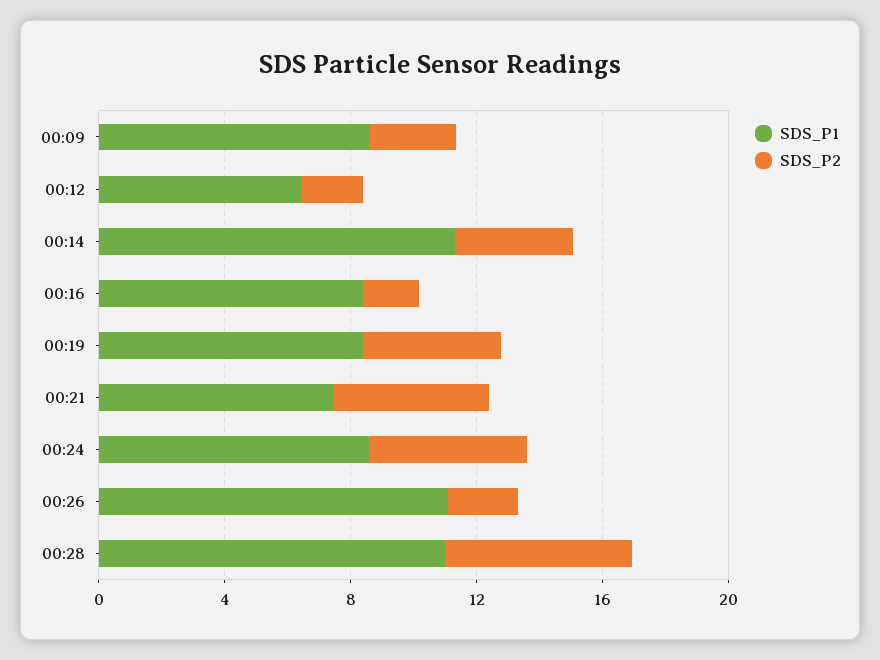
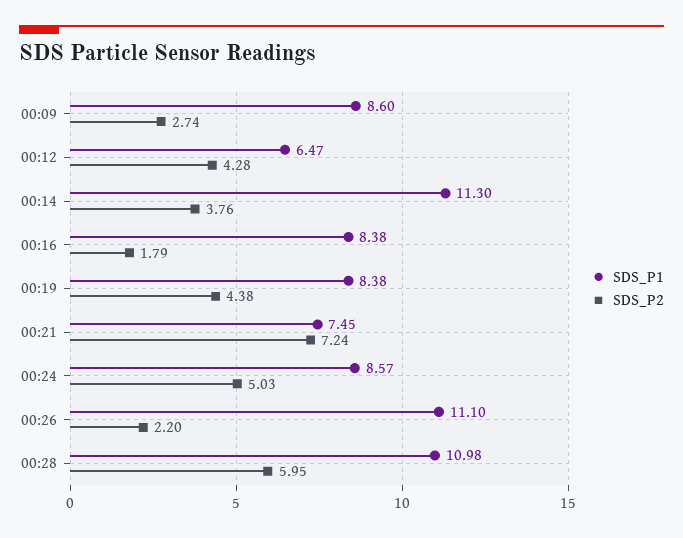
  {
    "SDS_P1": {
      "00:09": 8.6,
      "00:12": 6.47,
      "00:14": 11.3,
      "00:16": 8.38,
      "00:19": 8.38,
      "00:21": 7.45,
      "00:24": 8.57,
      "00:26": 11.1,
      "00:28": 10.98
    },
    "SDS_P2": {
      "00:09": 2.74,
-     "00:12": 2,
+     "00:12": 4.28,
      "00:14": 3.76,
      "00:16": 1.79,
      "00:19": 4.38,
-     "00:21": 5,
+     "00:21": 7.24,
      "00:24": 5.03,
      "00:26": 2.2,
      "00:28": 5.95
    }
  }

